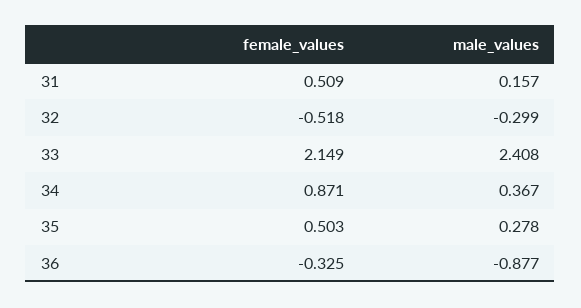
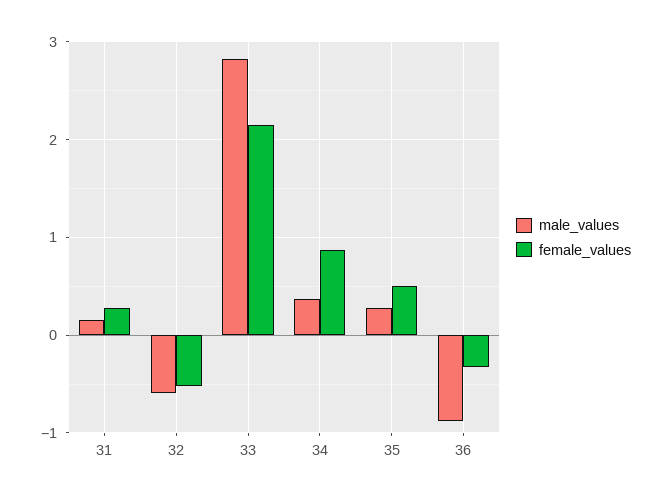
  {
    "female_values": {
-     "31": 0.509,
+     "31": 0.3,
      "32": -0.518,
      "33": 2.149,
      "34": 0.871,
      "35": 0.503,
      "36": -0.325
    },
    "male_values": {
      "31": 0.157,
-     "32": -0.299,
+     "32": -0.6,
-     "33": 2.408,
+     "33": 2.8,
      "34": 0.367,
      "35": 0.278,
      "36": -0.877
    }
  }

